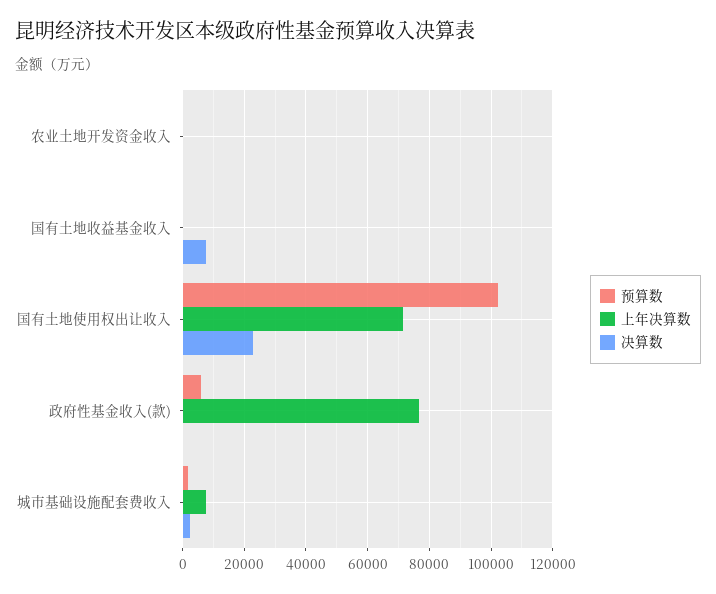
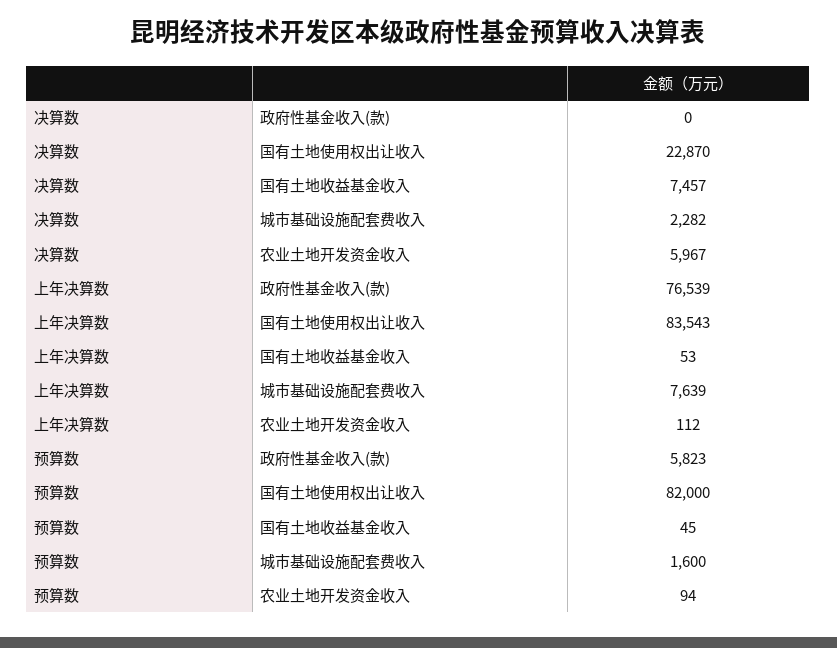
  {
    "预算数": {
      "农业土地开发资金收入": 94,
      "国有土地收益基金收入": 45,
-     "国有土地使用权出让收入": 102000,
+     "国有土地使用权出让收入": 82000,
      "政府性基金收入(款)": 5823,
      "城市基础设施配套费收入": 1600
    },
    "上年决算数": {
      "农业土地开发资金收入": 112,
      "国有土地收益基金收入": 53,
-     "国有土地使用权出让收入": 72000,
+     "国有土地使用权出让收入": 83543,
      "政府性基金收入(款)": 76539,
      "城市基础设施配套费收入": 7639
    },
    "决算数": {
-     "农业土地开发资金收入": 0,
+     "农业土地开发资金收入": 5967,
      "国有土地收益基金收入": 7457,
      "国有土地使用权出让收入": 22870,
      "政府性基金收入(款)": 0,
      "城市基础设施配套费收入": 2282
    }
  }

